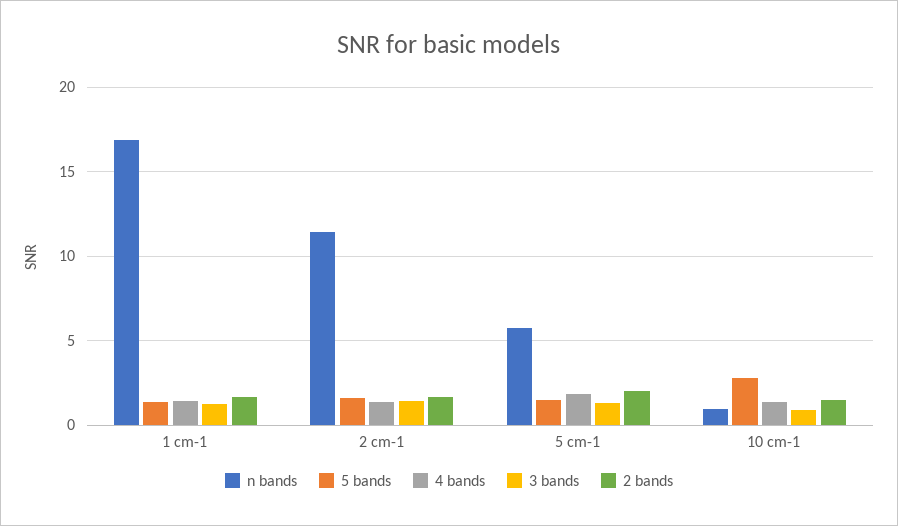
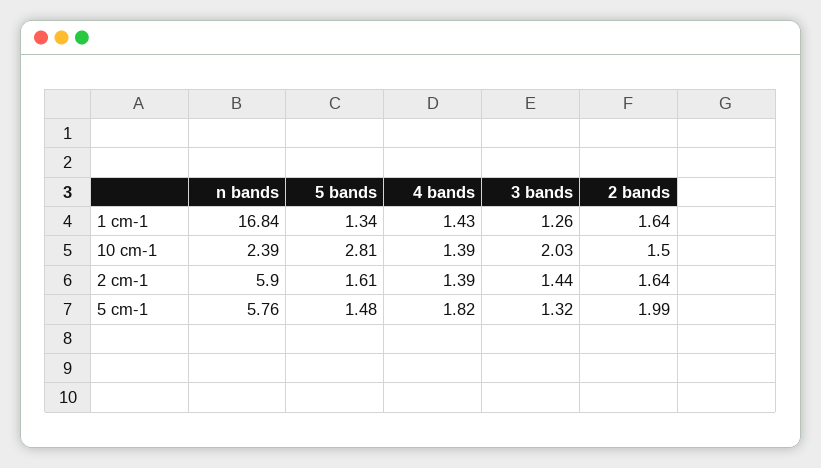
  {
    "n bands": {
      "1 cm-1": 16.84,
-     "2 cm-1": 11.5,
+     "2 cm-1": 5.9,
      "5 cm-1": 5.76,
-     "10 cm-1": 1
+     "10 cm-1": 2.39
    },
    "5 bands": {
      "1 cm-1": 1.34,
      "2 cm-1": 1.61,
      "5 cm-1": 1.48,
      "10 cm-1": 2.81
    },
    "4 bands": {
      "1 cm-1": 1.43,
      "2 cm-1": 1.39,
      "5 cm-1": 1.82,
      "10 cm-1": 1.39
    },
    "3 bands": {
      "1 cm-1": 1.26,
      "2 cm-1": 1.44,
      "5 cm-1": 1.32,
-     "10 cm-1": 1
+     "10 cm-1": 2.03
    },
    "2 bands": {
      "1 cm-1": 1.64,
      "2 cm-1": 1.64,
      "5 cm-1": 1.99,
      "10 cm-1": 1.5
    }
  }

